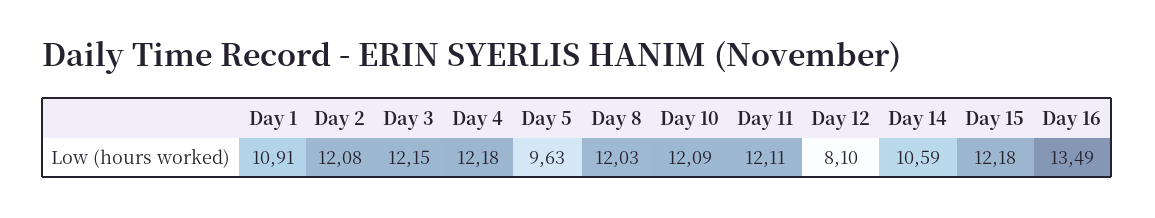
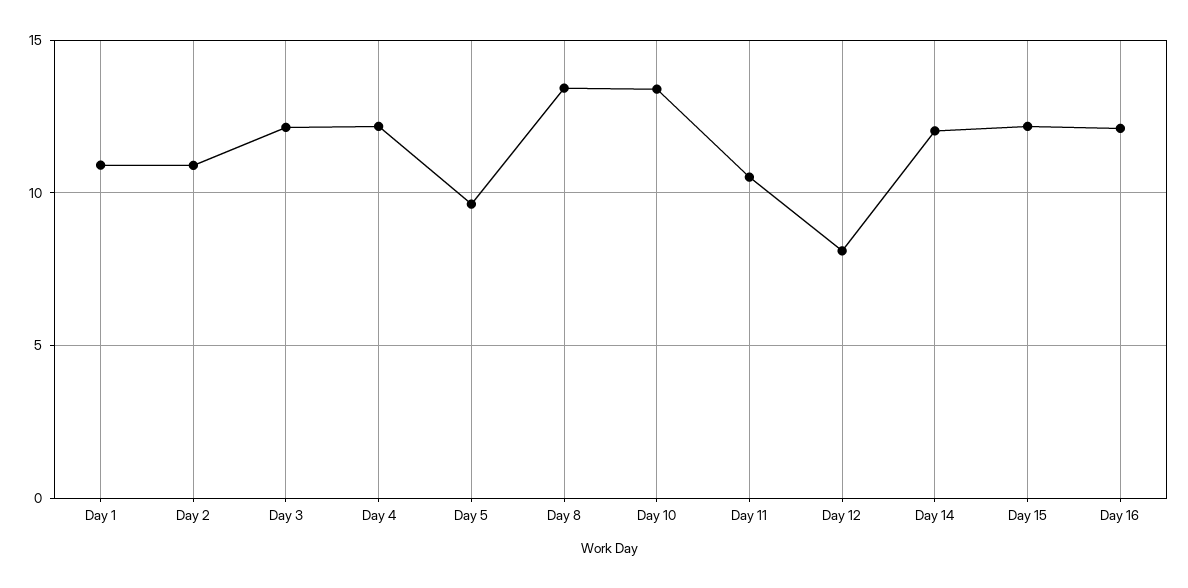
  {
    "Day 1": 10.91,
-   "Day 2": 12.08,
+   "Day 2": 11,
    "Day 3": 12.15,
    "Day 4": 12.18,
    "Day 5": 9.63,
-   "Day 8": 12.03,
+   "Day 8": 13.5,
-   "Day 10": 12.09,
+   "Day 10": 13.5,
-   "Day 11": 12.11,
+   "Day 11": 10.5,
    "Day 12": 8.1,
-   "Day 14": 10.59,
+   "Day 14": 12,
    "Day 15": 12.18,
-   "Day 16": 13.49
+   "Day 16": 12
  }

